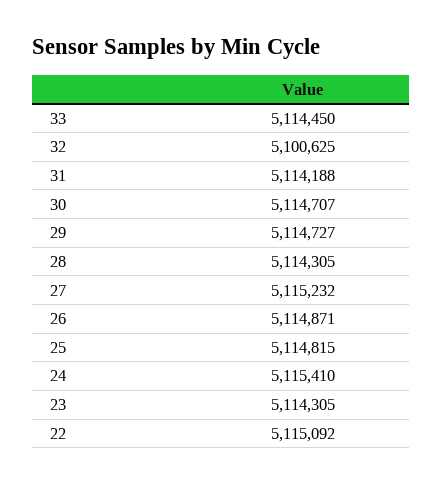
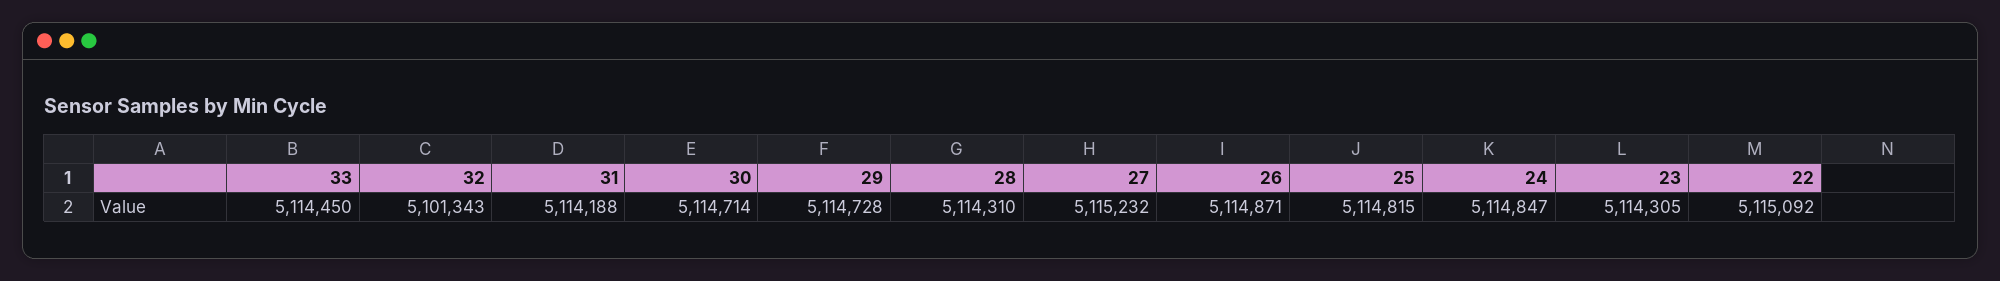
  {
    "33": 5114450,
-   "32": 5100625,
+   "32": 5101343,
    "31": 5114188,
-   "30": 5114707,
+   "30": 5114714,
-   "29": 5114727,
+   "29": 5114728,
-   "28": 5114305,
+   "28": 5114310,
    "27": 5115232,
    "26": 5114871,
    "25": 5114815,
-   "24": 5115410,
+   "24": 5114847,
    "23": 5114305,
    "22": 5115092
  }

